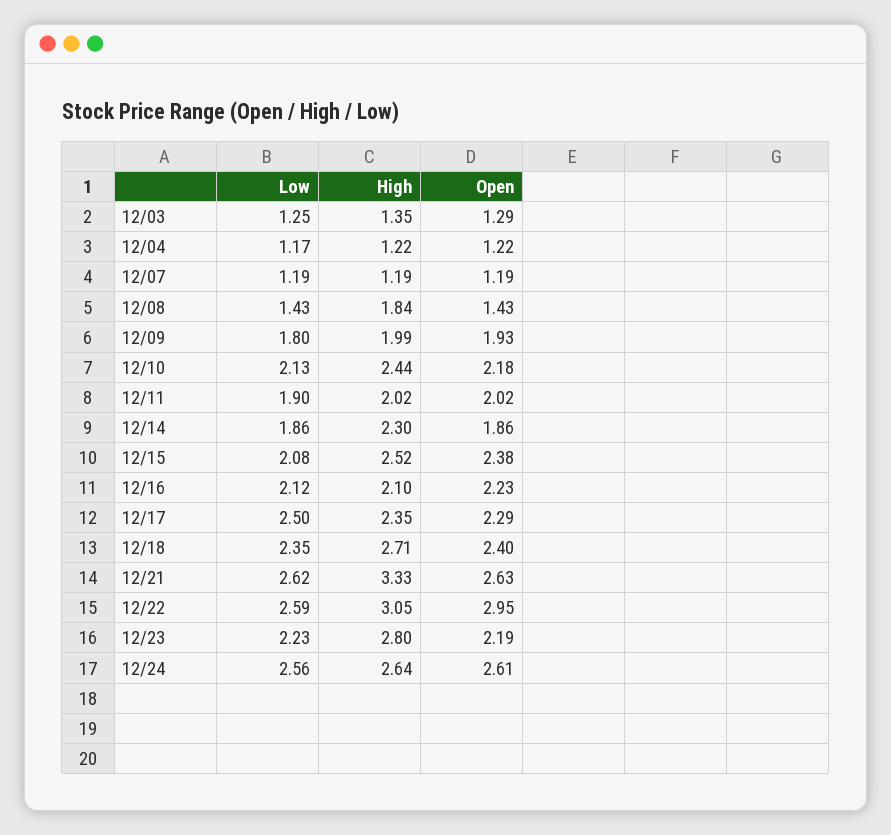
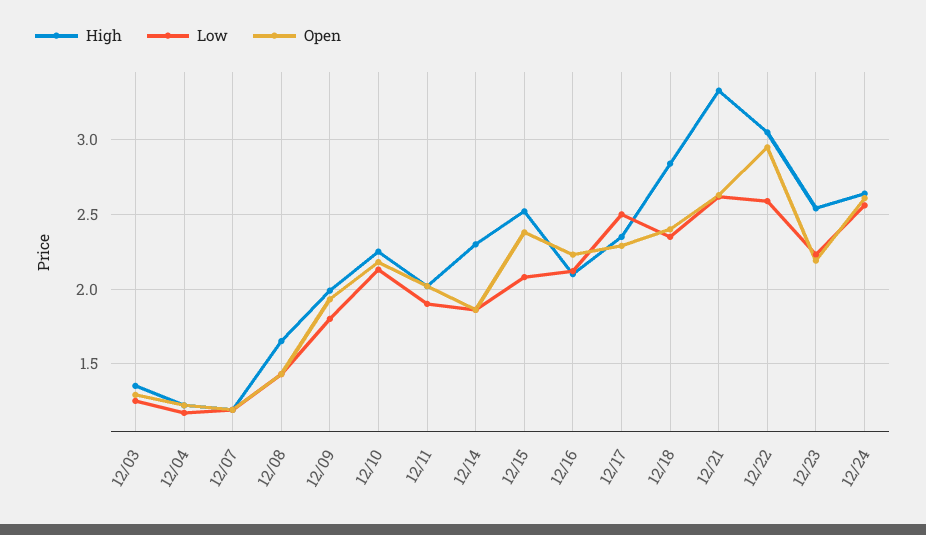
  {
    "Low": {
      "12/03": 1.25,
      "12/04": 1.17,
      "12/07": 1.19,
      "12/08": 1.43,
      "12/09": 1.8,
      "12/10": 2.13,
      "12/11": 1.9,
      "12/14": 1.86,
      "12/15": 2.08,
      "12/16": 2.12,
      "12/17": 2.5,
      "12/18": 2.35,
      "12/21": 2.62,
      "12/22": 2.59,
      "12/23": 2.23,
      "12/24": 2.56
    },
    "High": {
      "12/03": 1.35,
      "12/04": 1.22,
      "12/07": 1.19,
-     "12/08": 1.84,
+     "12/08": 1.65,
      "12/09": 1.99,
-     "12/10": 2.44,
+     "12/10": 2.25,
      "12/11": 2.02,
      "12/14": 2.3,
      "12/15": 2.52,
      "12/16": 2.1,
      "12/17": 2.35,
-     "12/18": 2.71,
+     "12/18": 2.85,
      "12/21": 3.33,
      "12/22": 3.05,
-     "12/23": 2.8,
+     "12/23": 2.55,
      "12/24": 2.64
    },
    "Open": {
      "12/03": 1.29,
      "12/04": 1.22,
      "12/07": 1.19,
      "12/08": 1.43,
      "12/09": 1.93,
      "12/10": 2.18,
      "12/11": 2.02,
      "12/14": 1.86,
      "12/15": 2.38,
      "12/16": 2.23,
      "12/17": 2.29,
      "12/18": 2.4,
      "12/21": 2.63,
      "12/22": 2.95,
      "12/23": 2.19,
      "12/24": 2.61
    }
  }

